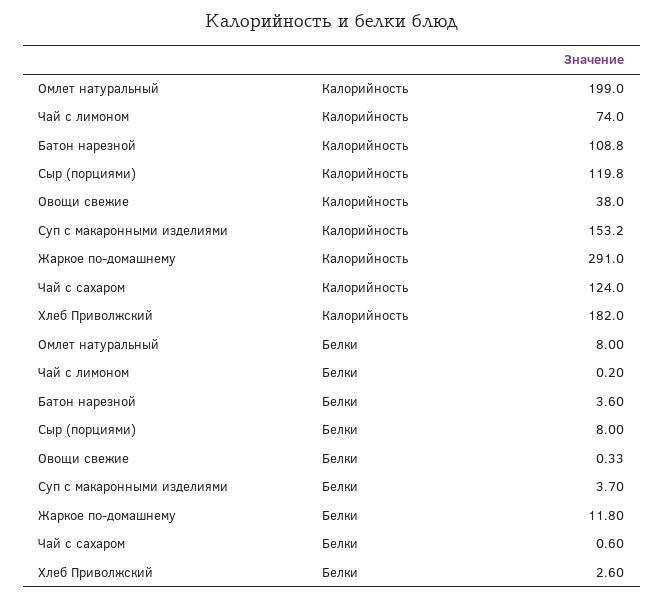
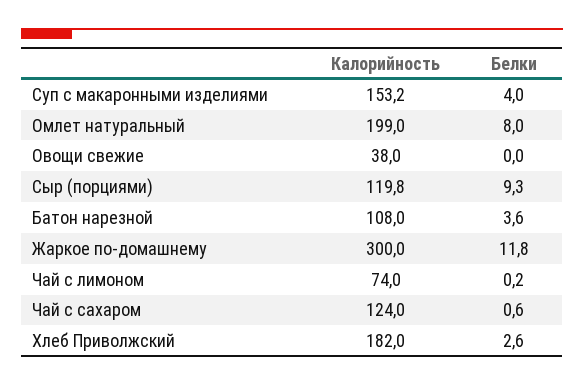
  {
    "Омлет натуральный": {
      "Калорийность": 199,
      "Белки": 8
    },
    "Чай с лимоном": {
      "Калорийность": 74,
      "Белки": 0.2
    },
    "Батон нарезной": {
-     "Калорийность": 108.8,
+     "Калорийность": 108,
      "Белки": 3.6
    },
    "Сыр (порциями)": {
      "Калорийность": 119.8,
-     "Белки": 8
+     "Белки": 9.3
    },
    "Овощи свежие": {
      "Калорийность": 38,
-     "Белки": 0.33
+     "Белки": 0
    },
    "Суп с макаронными изделиями": {
      "Калорийность": 153.2,
-     "Белки": 3.7
+     "Белки": 4
    },
    "Жаркое по-домашнему": {
-     "Калорийность": 291,
+     "Калорийность": 300,
      "Белки": 11.8
    },
    "Чай с сахаром": {
      "Калорийность": 124,
      "Белки": 0.6
    },
    "Хлеб Приволжский": {
      "Калорийность": 182,
      "Белки": 2.6
    }
  }

